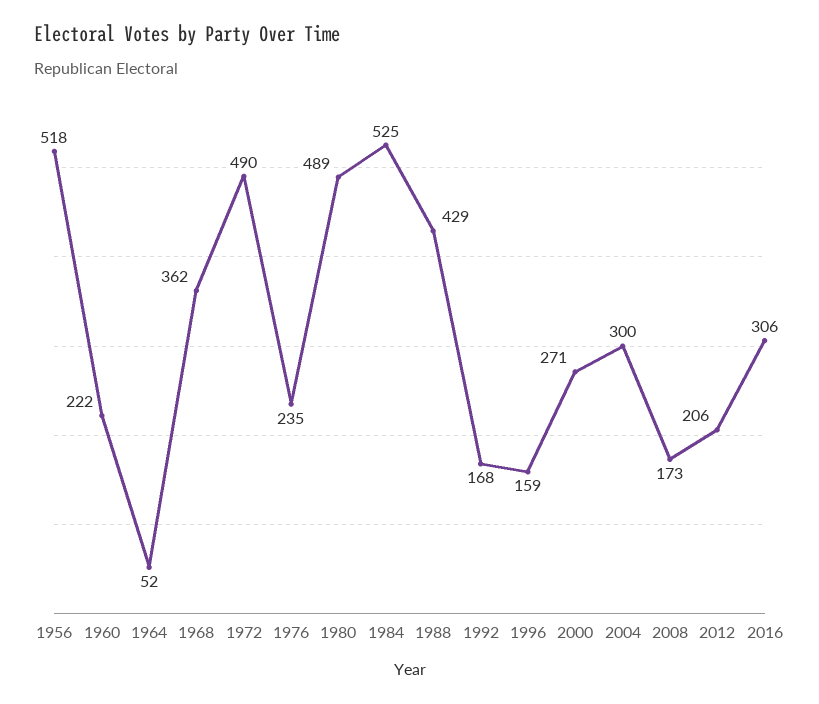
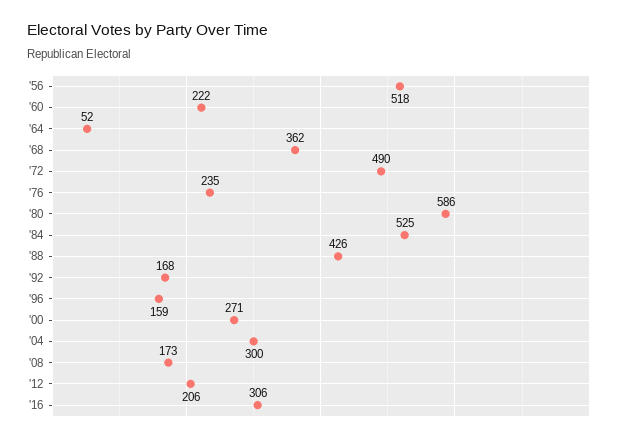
  {
    "1956": 518,
    "1960": 222,
    "1964": 52,
    "1968": 362,
    "1972": 490,
    "1976": 235,
-   "1980": 489,
+   "1980": 586,
    "1984": 525,
-   "1988": 429,
+   "1988": 426,
    "1992": 168,
    "1996": 159,
    "2000": 271,
    "2004": 300,
    "2008": 173,
    "2012": 206,
    "2016": 306
  }

